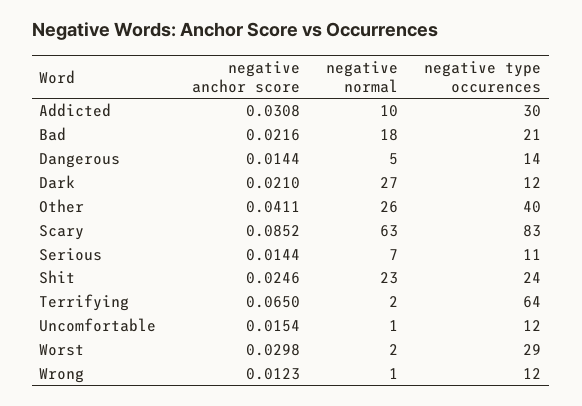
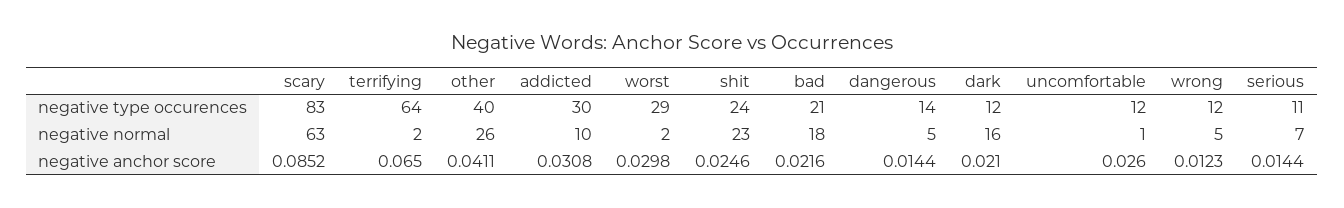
  {
    "negative anchor score": {
      "Addicted": 0.0308,
      "Bad": 0.0216,
      "Dangerous": 0.0144,
      "Dark": 0.021,
      "Other": 0.0411,
      "Scary": 0.0852,
      "Serious": 0.0144,
      "Shit": 0.0246,
      "Terrifying": 0.065,
-     "Uncomfortable": 0.0154,
+     "Uncomfortable": 0.026,
      "Worst": 0.0298,
      "Wrong": 0.0123
    },
    "negative normal": {
      "Addicted": 10,
      "Bad": 18,
      "Dangerous": 5,
-     "Dark": 27,
+     "Dark": 16,
      "Other": 26,
      "Scary": 63,
      "Serious": 7,
      "Shit": 23,
      "Terrifying": 2,
      "Uncomfortable": 1,
      "Worst": 2,
-     "Wrong": 1
+     "Wrong": 5
    },
    "negative type occurences": {
      "Addicted": 30,
      "Bad": 21,
      "Dangerous": 14,
      "Dark": 12,
      "Other": 40,
      "Scary": 83,
      "Serious": 11,
      "Shit": 24,
      "Terrifying": 64,
      "Uncomfortable": 12,
      "Worst": 29,
      "Wrong": 12
    }
  }

